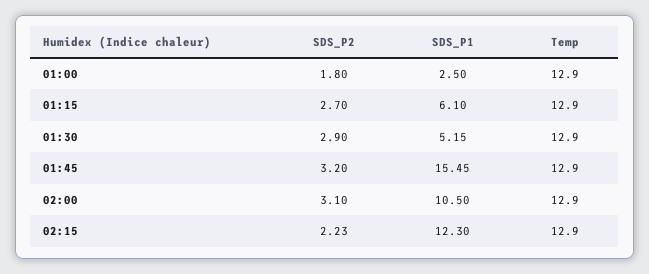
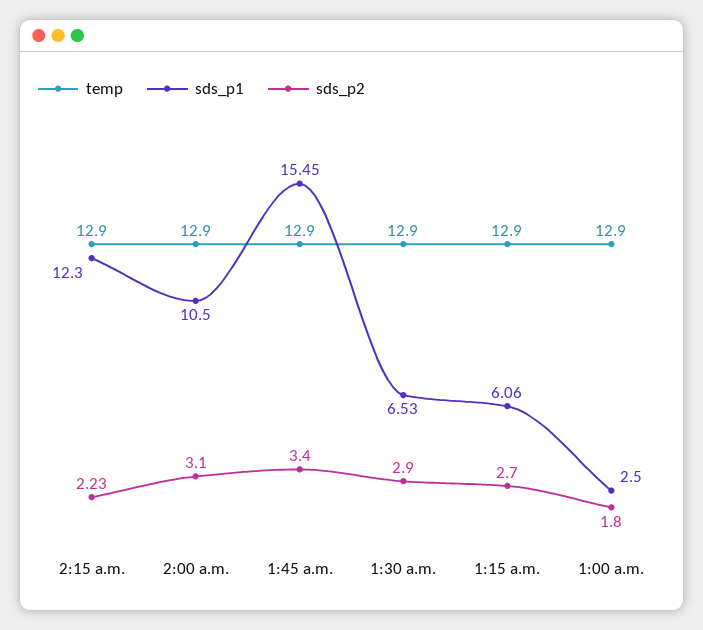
  {
    "SDS_P2": {
      "01:00": 1.8,
      "01:15": 2.7,
      "01:30": 2.9,
-     "01:45": 3.2,
+     "01:45": 3.4,
      "02:00": 3.1,
      "02:15": 2.23
    },
    "SDS_P1": {
      "01:00": 2.5,
-     "01:15": 6.1,
+     "01:15": 6.06,
-     "01:30": 5.15,
+     "01:30": 6.53,
      "01:45": 15.45,
      "02:00": 10.5,
      "02:15": 12.3
    },
    "Temp": {
      "01:00": 12.9,
      "01:15": 12.9,
      "01:30": 12.9,
      "01:45": 12.9,
      "02:00": 12.9,
      "02:15": 12.9
    }
  }

